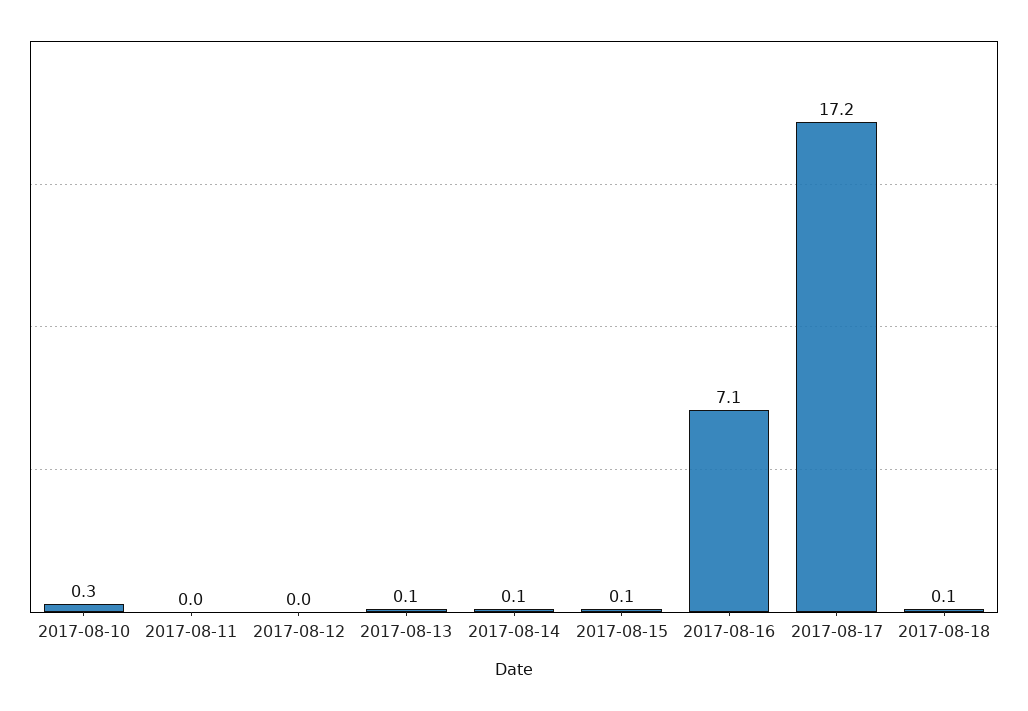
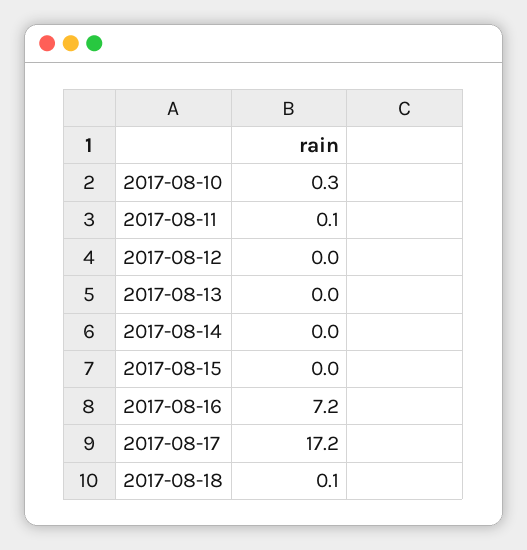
  {
    "2017-08-10": 0.3,
-   "2017-08-11": 0,
+   "2017-08-11": 0.1,
    "2017-08-12": 0,
-   "2017-08-13": 0.1,
+   "2017-08-13": 0,
-   "2017-08-14": 0.1,
+   "2017-08-14": 0,
-   "2017-08-15": 0.1,
+   "2017-08-15": 0,
-   "2017-08-16": 7.1,
+   "2017-08-16": 7.2,
    "2017-08-17": 17.2,
    "2017-08-18": 0.1
  }

